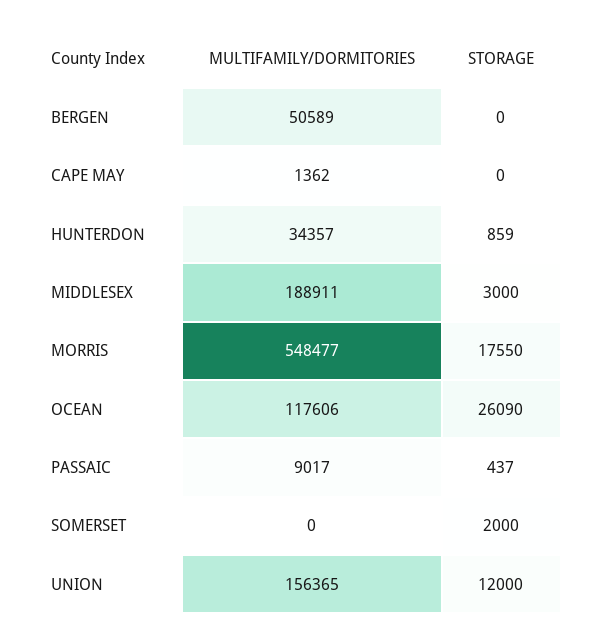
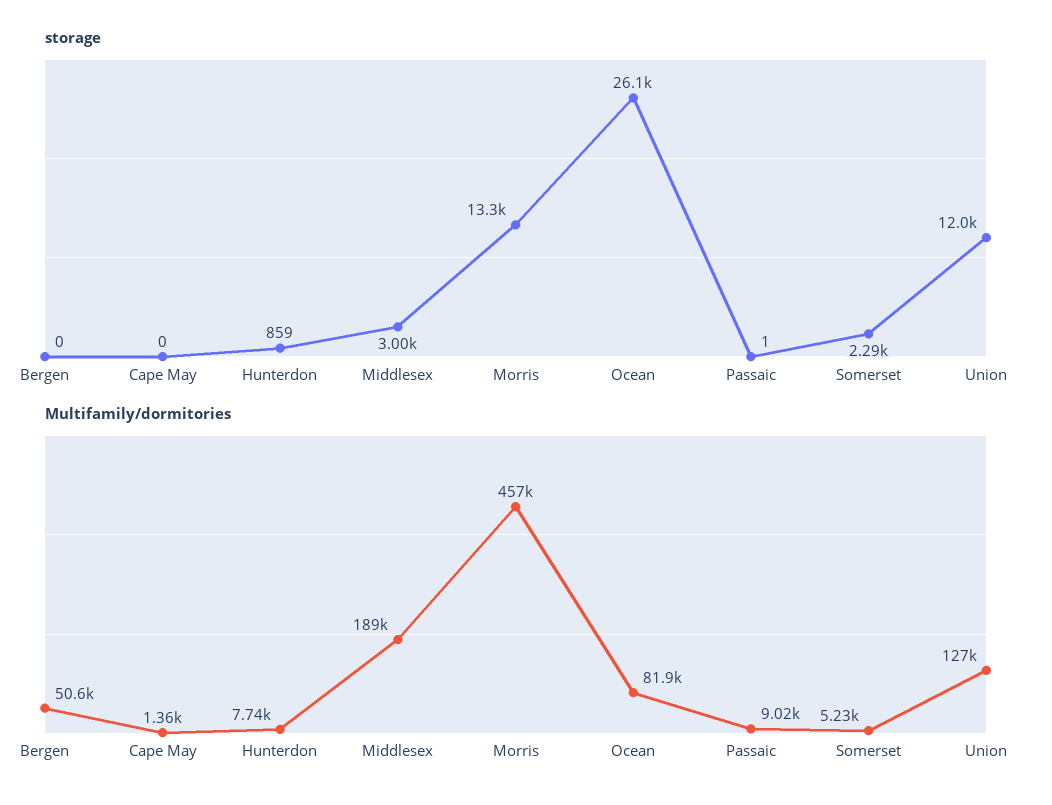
  {
    "MULTIFAMILY/DORMITORIES": {
      "BERGEN": 50589,
      "CAPE MAY": 1362,
-     "HUNTERDON": 34357,
+     "HUNTERDON": 7740,
      "MIDDLESEX": 188911,
-     "MORRIS": 548477,
+     "MORRIS": 457000,
-     "OCEAN": 117606,
+     "OCEAN": 81900,
      "PASSAIC": 9017,
-     "SOMERSET": 0,
+     "SOMERSET": 5230,
-     "UNION": 156365
+     "UNION": 127000
    },
    "STORAGE": {
      "BERGEN": 0,
      "CAPE MAY": 0,
      "HUNTERDON": 859,
      "MIDDLESEX": 3000,
-     "MORRIS": 17550,
+     "MORRIS": 13300,
      "OCEAN": 26090,
-     "PASSAIC": 437,
+     "PASSAIC": 1,
-     "SOMERSET": 2000,
+     "SOMERSET": 2290,
      "UNION": 12000
    }
  }

